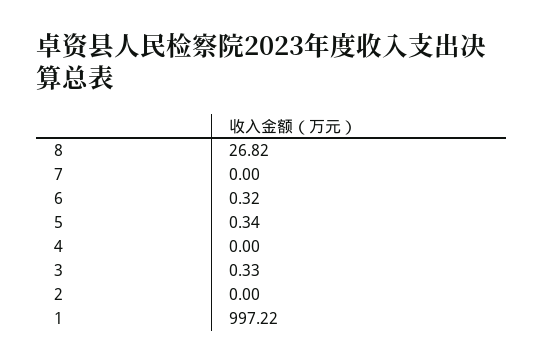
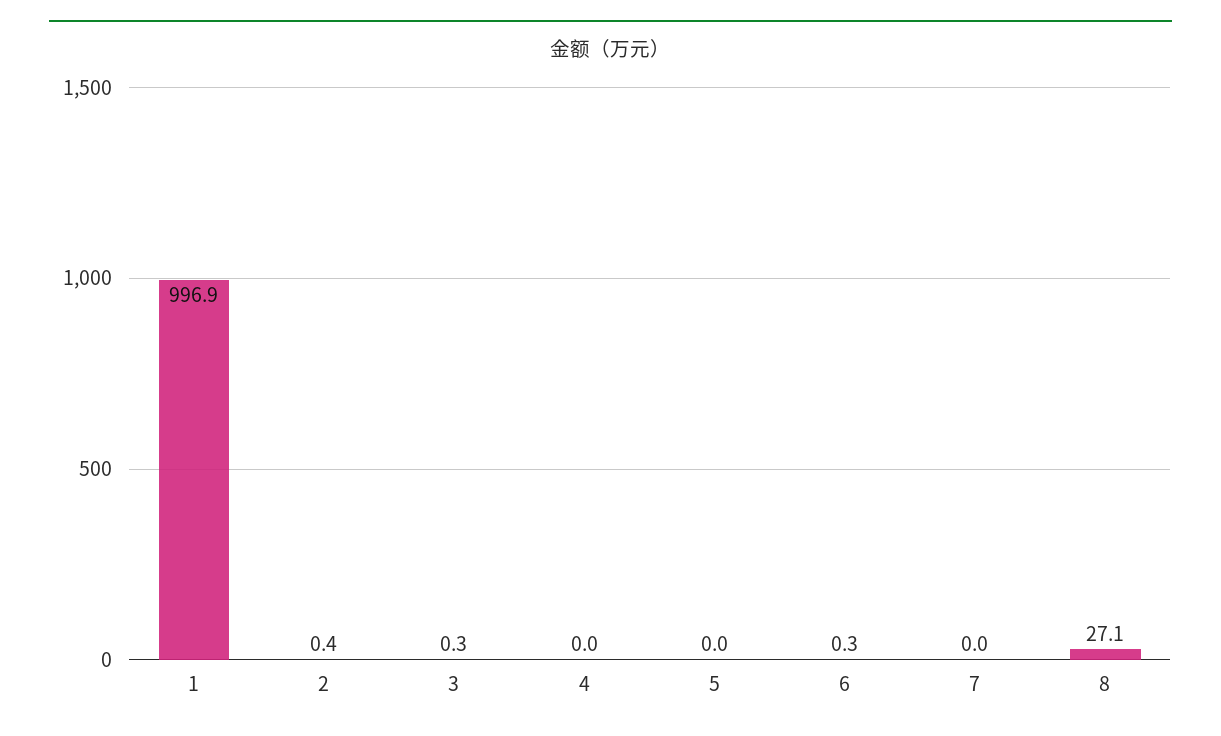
  {
-   "8": 26.82,
+   "8": 27.1,
    "7": 0,
    "6": 0.32,
-   "5": 0.34,
+   "5": 0,
    "4": 0,
    "3": 0.33,
-   "2": 0,
+   "2": 0.4,
-   "1": 997.22
+   "1": 996.9
  }

